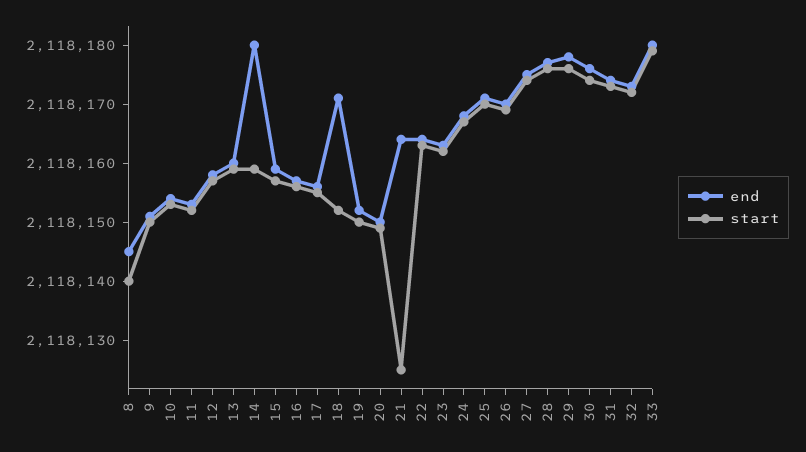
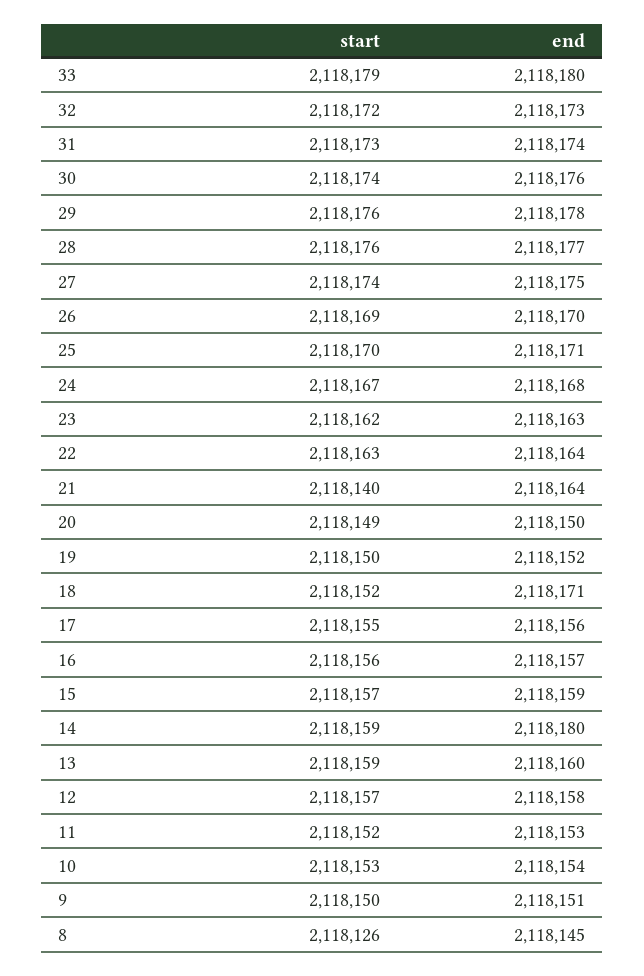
  {
    "end": {
      "8": 2118145,
      "9": 2118151,
      "10": 2118154,
      "11": 2118153,
      "12": 2118158,
      "13": 2118160,
      "14": 2118180,
      "15": 2118159,
      "16": 2118157,
      "17": 2118156,
      "18": 2118171,
      "19": 2118152,
      "20": 2118150,
      "21": 2118164,
      "22": 2118164,
      "23": 2118163,
      "24": 2118168,
      "25": 2118171,
      "26": 2118170,
      "27": 2118175,
      "28": 2118177,
      "29": 2118178,
      "30": 2118176,
      "31": 2118174,
      "32": 2118173,
      "33": 2118180
    },
    "start": {
-     "8": 2118140,
+     "8": 2118126,
      "9": 2118150,
      "10": 2118153,
      "11": 2118152,
      "12": 2118157,
      "13": 2118159,
      "14": 2118159,
      "15": 2118157,
      "16": 2118156,
      "17": 2118155,
      "18": 2118152,
      "19": 2118150,
      "20": 2118149,
-     "21": 2118125,
+     "21": 2118140,
      "22": 2118163,
      "23": 2118162,
      "24": 2118167,
      "25": 2118170,
      "26": 2118169,
      "27": 2118174,
      "28": 2118176,
      "29": 2118176,
      "30": 2118174,
      "31": 2118173,
      "32": 2118172,
      "33": 2118179
    }
  }

